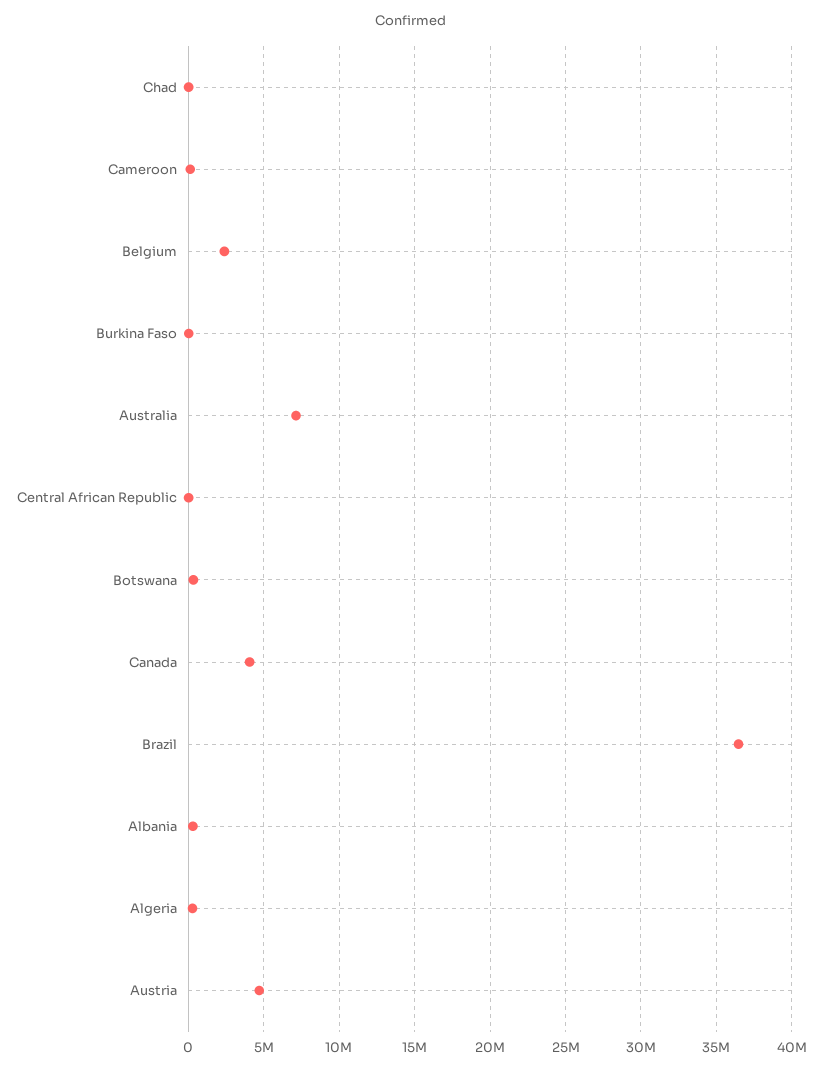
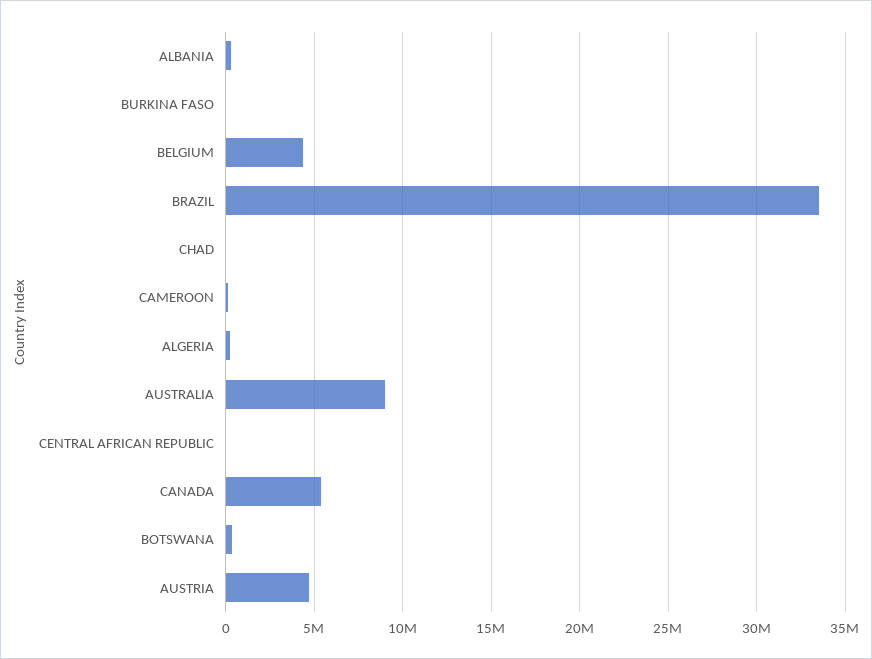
  {
    "Chad": 0,
    "Cameroon": 0,
-   "Belgium": 2500000,
+   "Belgium": 4500000,
    "Burkina Faso": 0,
-   "Australia": 7000000,
+   "Australia": 9000000,
    "Central African Republic": 0,
    "Botswana": 500000,
-   "Canada": 4000000,
+   "Canada": 5500000,
-   "Brazil": 36500000,
+   "Brazil": 33500000,
    "Albania": 500000,
    "Algeria": 500000,
    "Austria": 4500000
  }

